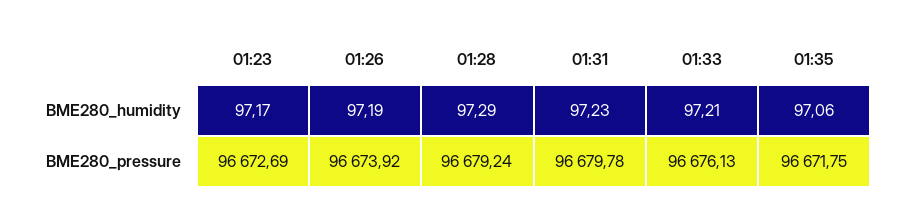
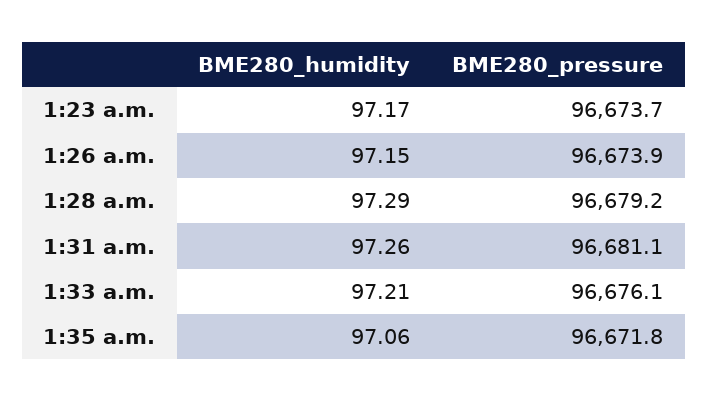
  {
    "01:23": {
      "BME280_humidity": 97.17,
-     "BME280_pressure": 96672.69
+     "BME280_pressure": 96673.7
    },
    "01:26": {
-     "BME280_humidity": 97.19,
+     "BME280_humidity": 97.15,
      "BME280_pressure": 96673.92
    },
    "01:28": {
      "BME280_humidity": 97.29,
      "BME280_pressure": 96679.24
    },
    "01:31": {
-     "BME280_humidity": 97.23,
+     "BME280_humidity": 97.26,
-     "BME280_pressure": 96679.78
+     "BME280_pressure": 96681.1
    },
    "01:33": {
      "BME280_humidity": 97.21,
      "BME280_pressure": 96676.13
    },
    "01:35": {
      "BME280_humidity": 97.06,
      "BME280_pressure": 96671.75
    }
  }

